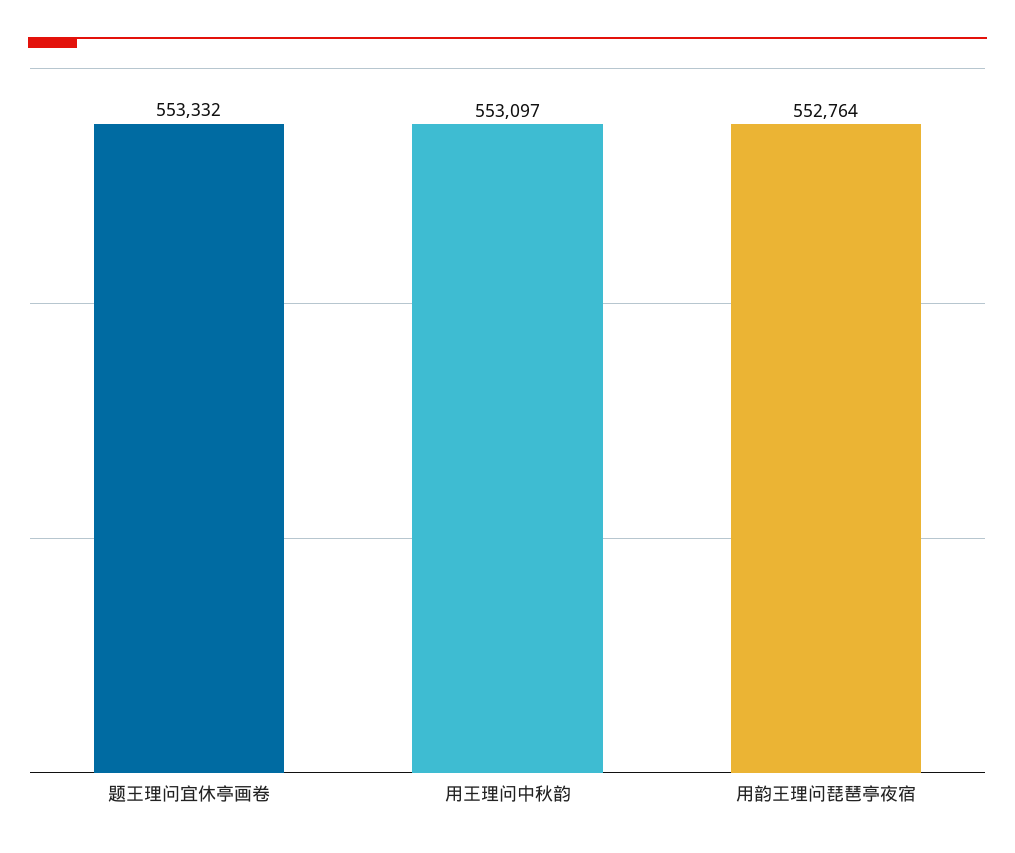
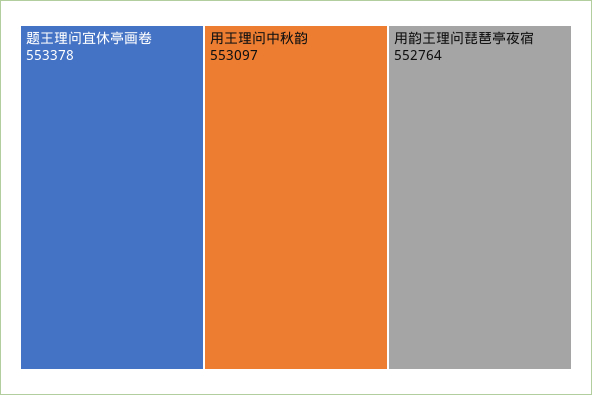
  {
-   "题王理问宜休亭画卷": 553332,
+   "题王理问宜休亭画卷": 553378,
    "用王理问中秋韵": 553097,
    "用韵王理问琵琶亭夜宿": 552764
  }

